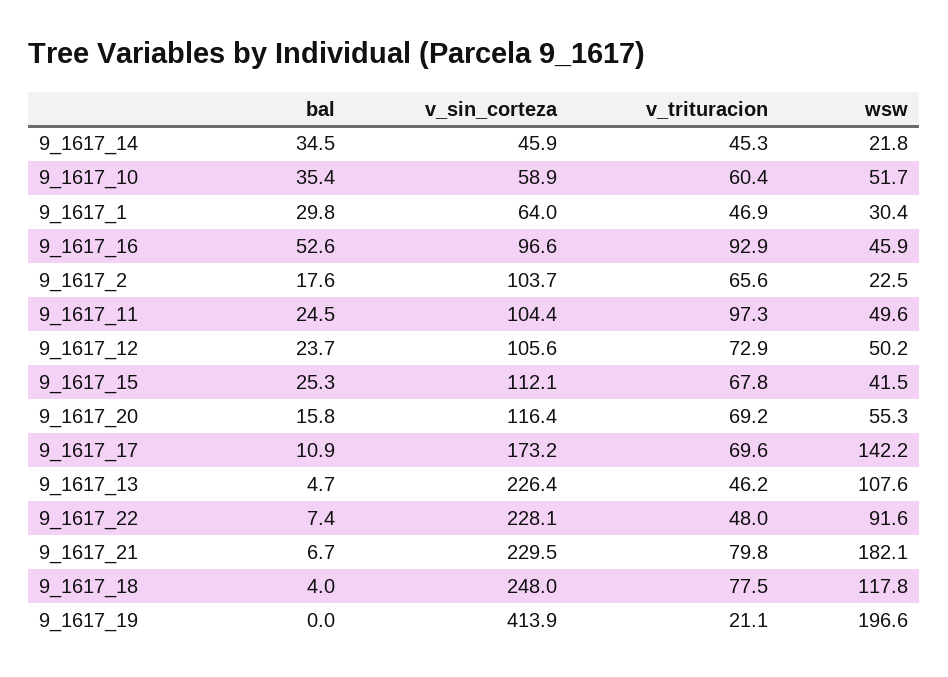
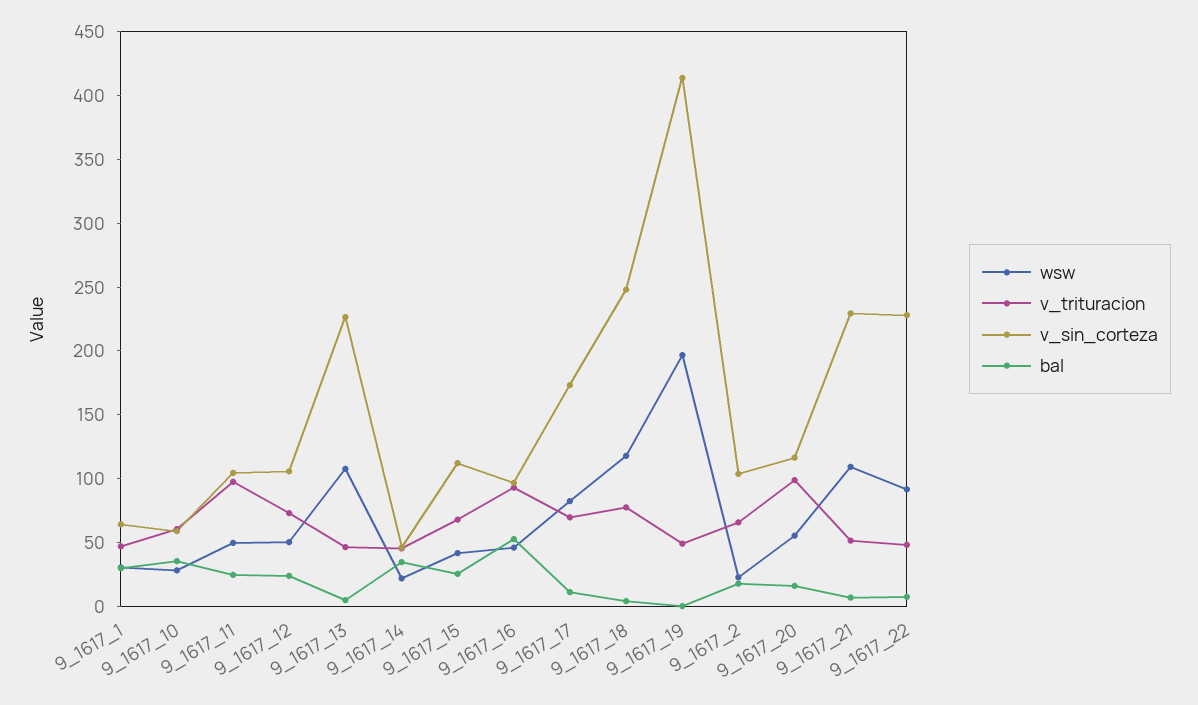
  {
    "bal": {
      "9_1617_14": 34.5,
      "9_1617_10": 35.4,
      "9_1617_1": 29.8,
      "9_1617_16": 52.6,
      "9_1617_2": 17.6,
      "9_1617_11": 24.5,
      "9_1617_12": 23.7,
      "9_1617_15": 25.3,
      "9_1617_20": 15.8,
      "9_1617_17": 10.9,
      "9_1617_13": 4.7,
      "9_1617_22": 7.4,
      "9_1617_21": 6.7,
      "9_1617_18": 4,
      "9_1617_19": 0
    },
    "v_sin_corteza": {
      "9_1617_14": 45.9,
      "9_1617_10": 58.9,
      "9_1617_1": 64,
      "9_1617_16": 96.6,
      "9_1617_2": 103.7,
      "9_1617_11": 104.4,
      "9_1617_12": 105.6,
      "9_1617_15": 112.1,
      "9_1617_20": 116.4,
      "9_1617_17": 173.2,
      "9_1617_13": 226.4,
      "9_1617_22": 228.1,
      "9_1617_21": 229.5,
      "9_1617_18": 248,
      "9_1617_19": 413.9
    },
    "v_trituracion": {
      "9_1617_14": 45.3,
      "9_1617_10": 60.4,
      "9_1617_1": 46.9,
      "9_1617_16": 92.9,
      "9_1617_2": 65.6,
      "9_1617_11": 97.3,
      "9_1617_12": 72.9,
      "9_1617_15": 67.8,
-     "9_1617_20": 69.2,
+     "9_1617_20": 100,
      "9_1617_17": 69.6,
      "9_1617_13": 46.2,
      "9_1617_22": 48,
-     "9_1617_21": 79.8,
+     "9_1617_21": 50,
      "9_1617_18": 77.5,
-     "9_1617_19": 21.1
+     "9_1617_19": 50
    },
    "wsw": {
      "9_1617_14": 21.8,
-     "9_1617_10": 51.7,
+     "9_1617_10": 30,
      "9_1617_1": 30.4,
      "9_1617_16": 45.9,
      "9_1617_2": 22.5,
      "9_1617_11": 49.6,
      "9_1617_12": 50.2,
      "9_1617_15": 41.5,
      "9_1617_20": 55.3,
-     "9_1617_17": 142.2,
+     "9_1617_17": 80,
      "9_1617_13": 107.6,
      "9_1617_22": 91.6,
-     "9_1617_21": 182.1,
+     "9_1617_21": 110,
      "9_1617_18": 117.8,
      "9_1617_19": 196.6
    }
  }

